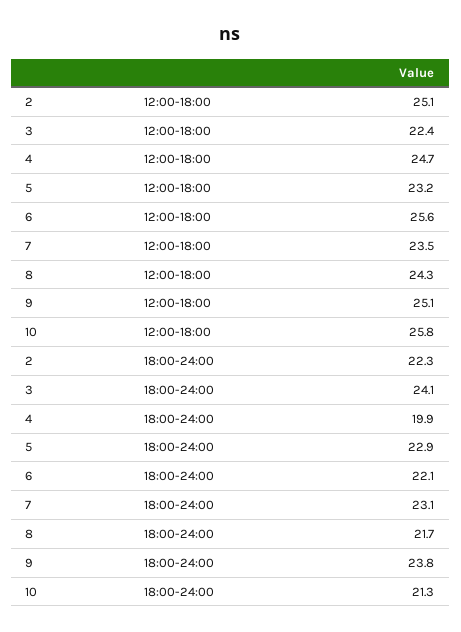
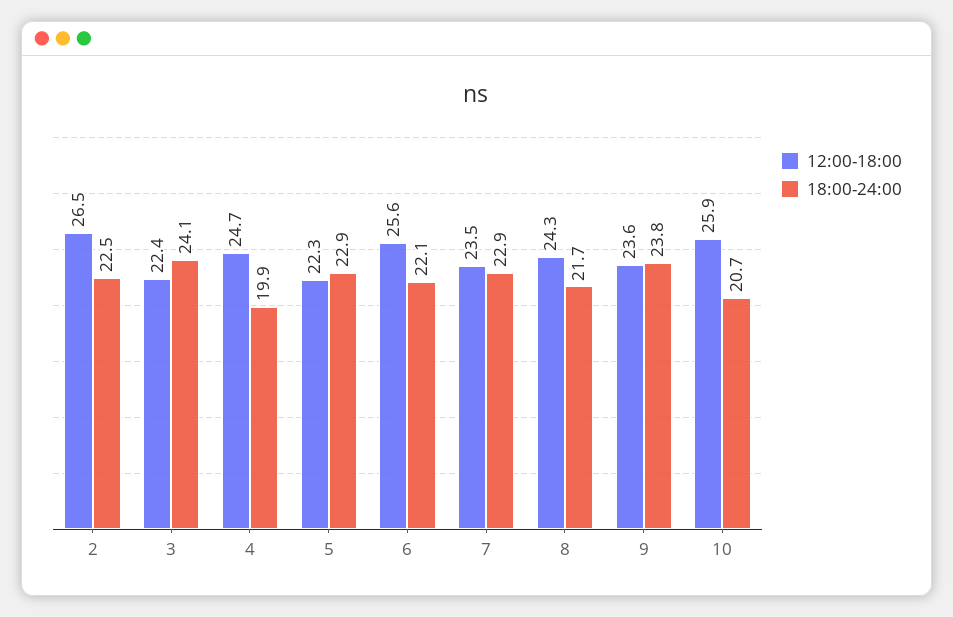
  {
    "12:00-18:00": {
-     "2": 25.1,
+     "2": 26.5,
      "3": 22.4,
      "4": 24.7,
-     "5": 23.2,
+     "5": 22.3,
      "6": 25.6,
      "7": 23.5,
      "8": 24.3,
-     "9": 25.1,
+     "9": 23.6,
-     "10": 25.8
+     "10": 25.9
    },
    "18:00-24:00": {
-     "2": 22.3,
+     "2": 22.5,
      "3": 24.1,
      "4": 19.9,
      "5": 22.9,
      "6": 22.1,
-     "7": 23.1,
+     "7": 22.9,
      "8": 21.7,
      "9": 23.8,
-     "10": 21.3
+     "10": 20.7
    }
  }

